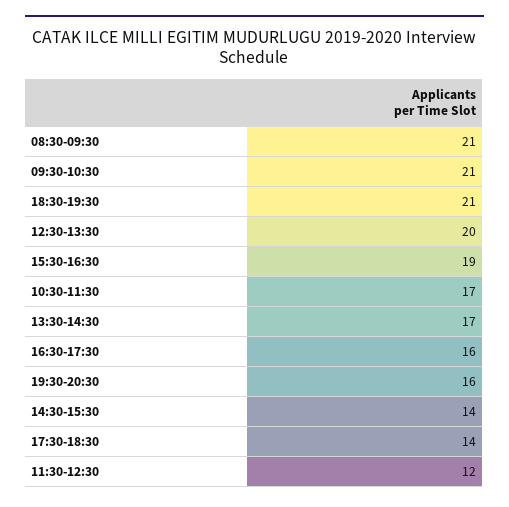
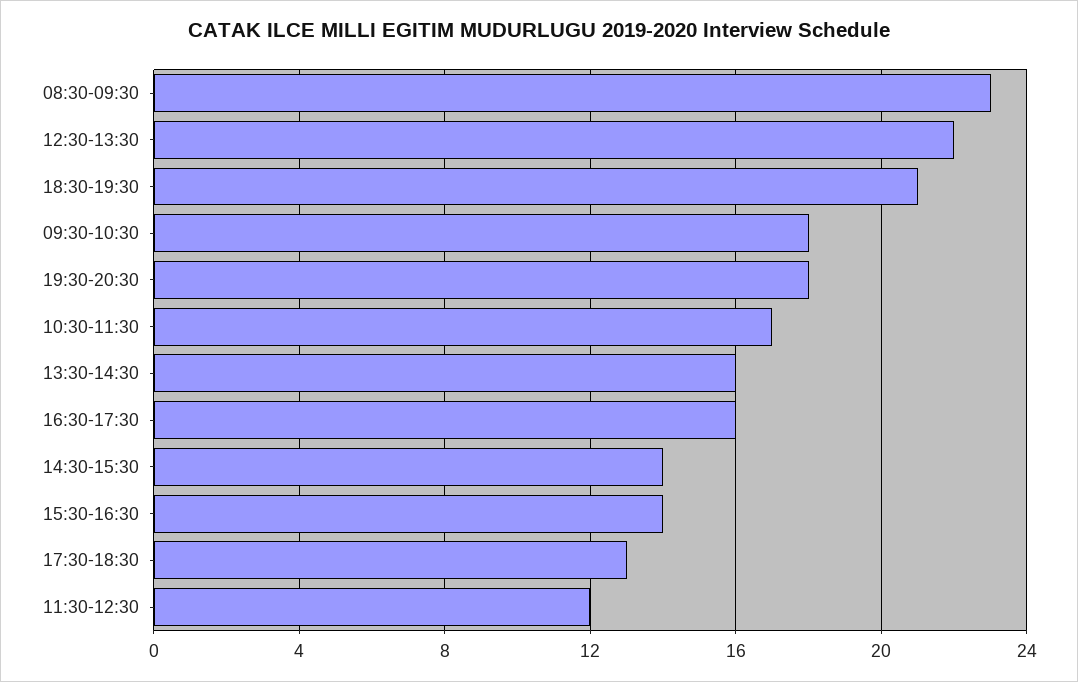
  {
-   "08:30-09:30": 21,
+   "08:30-09:30": 23,
-   "09:30-10:30": 21,
+   "09:30-10:30": 18,
    "18:30-19:30": 21,
-   "12:30-13:30": 20,
+   "12:30-13:30": 22,
-   "15:30-16:30": 19,
+   "15:30-16:30": 14,
    "10:30-11:30": 17,
-   "13:30-14:30": 17,
+   "13:30-14:30": 16,
    "16:30-17:30": 16,
-   "19:30-20:30": 16,
+   "19:30-20:30": 18,
    "14:30-15:30": 14,
-   "17:30-18:30": 14,
+   "17:30-18:30": 13,
    "11:30-12:30": 12
  }

